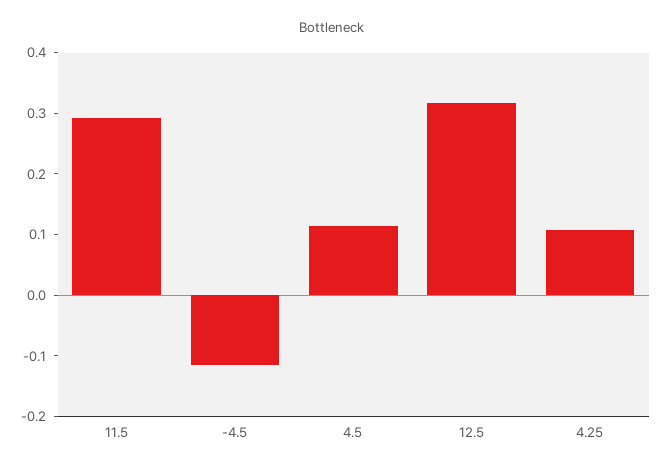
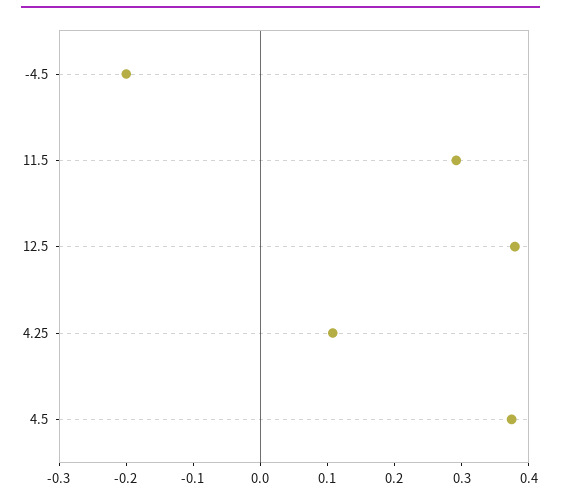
  {
    "11.5": 0.3,
-   "-4.5": -0.12,
+   "-4.5": -0.2,
-   "4.5": 0.12,
+   "4.5": 0.38,
-   "12.5": 0.32,
+   "12.5": 0.38,
    "4.25": 0.1
  }

